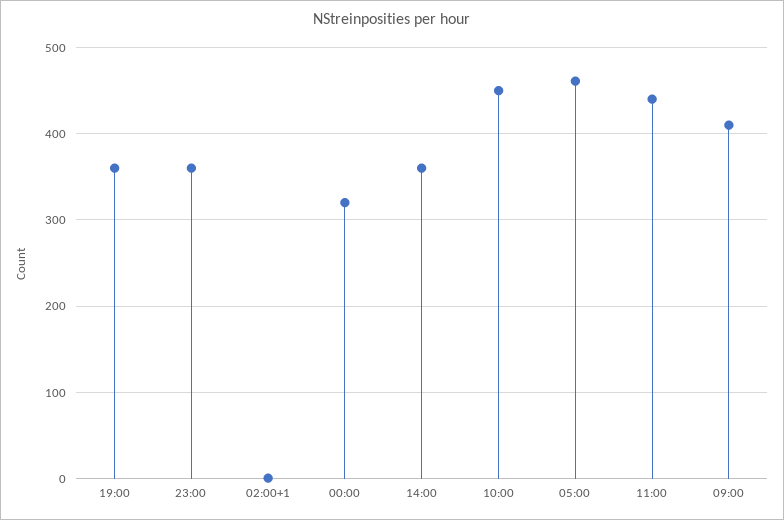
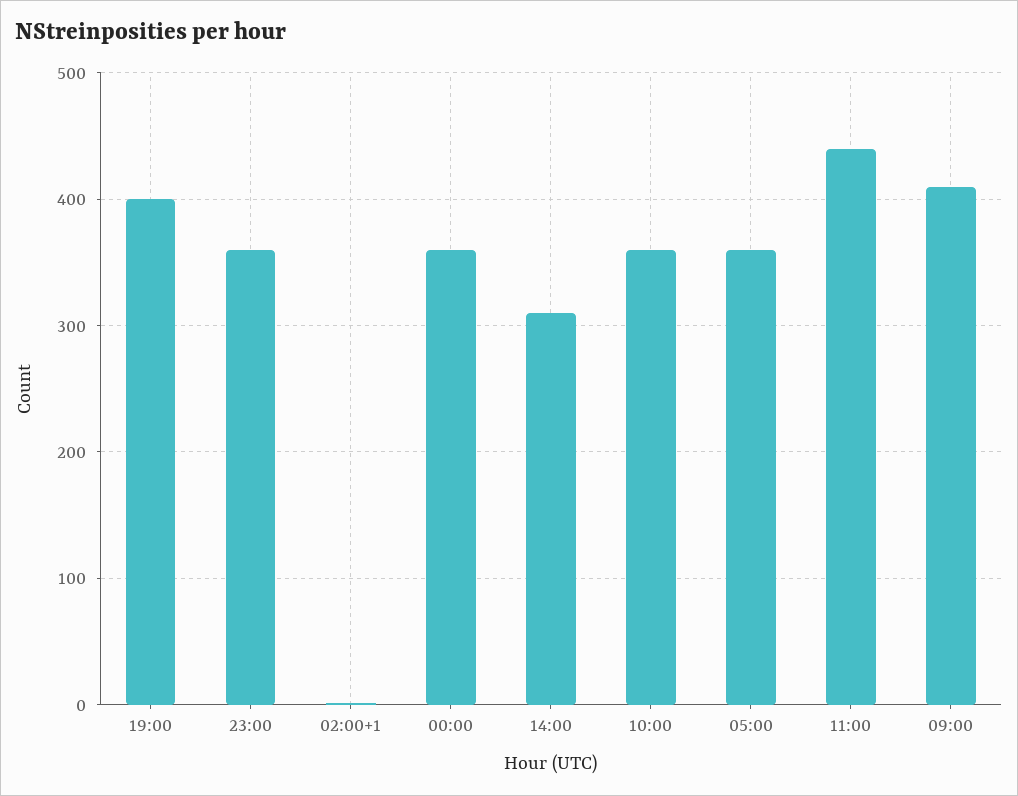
  {
-   "19:00": 360,
+   "19:00": 400,
    "23:00": 360,
    "02:00+1": 0,
-   "00:00": 320,
+   "00:00": 360,
-   "14:00": 360,
+   "14:00": 310,
-   "10:00": 450,
+   "10:00": 360,
-   "05:00": 460,
+   "05:00": 360,
    "11:00": 440,
    "09:00": 410
  }

